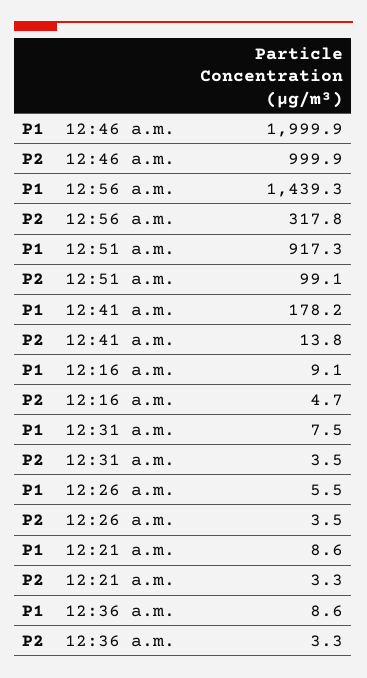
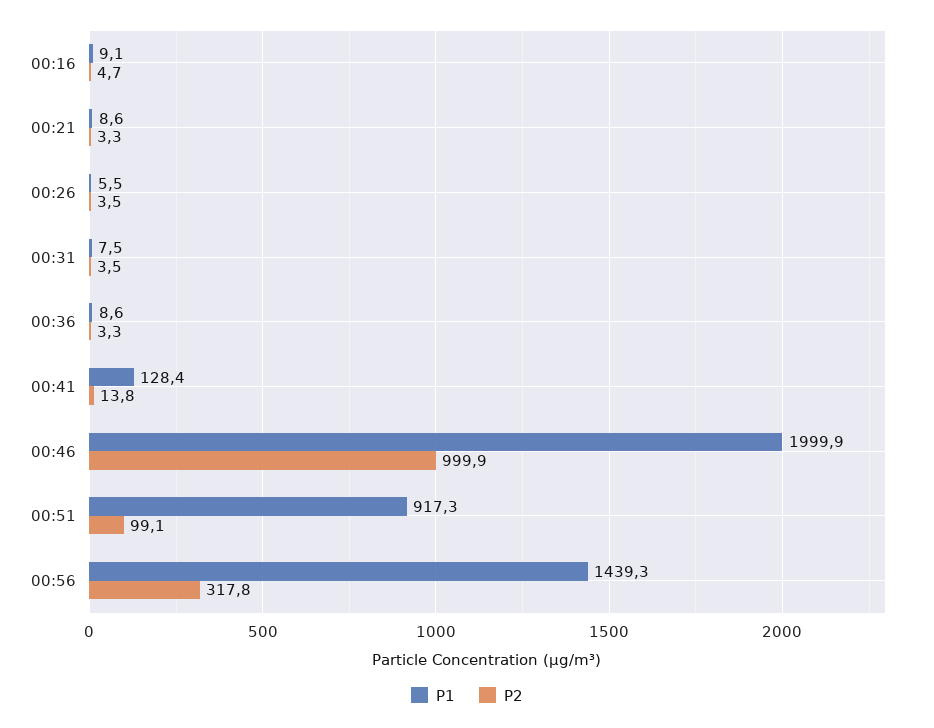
  {
    "P1": {
      "12:46 a.m.": 1999.9,
      "12:56 a.m.": 1439.3,
      "12:51 a.m.": 917.3,
-     "12:41 a.m.": 178.2,
+     "12:41 a.m.": 128.4,
      "12:16 a.m.": 9.1,
      "12:31 a.m.": 7.5,
      "12:26 a.m.": 5.5,
      "12:21 a.m.": 8.6,
      "12:36 a.m.": 8.6
    },
    "P2": {
      "12:46 a.m.": 999.9,
      "12:56 a.m.": 317.8,
      "12:51 a.m.": 99.1,
      "12:41 a.m.": 13.8,
      "12:16 a.m.": 4.7,
      "12:31 a.m.": 3.5,
      "12:26 a.m.": 3.5,
      "12:21 a.m.": 3.3,
      "12:36 a.m.": 3.3
    }
  }

